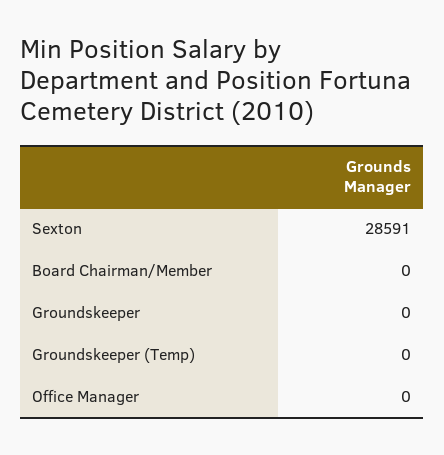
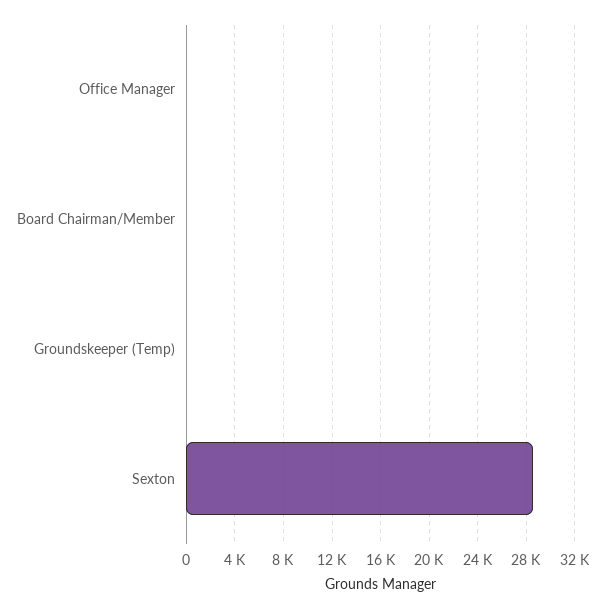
  {
    "Sexton": 28591,
    "Board Chairman/Member": 0,
-   "Groundskeeper": 0,
    "Groundskeeper (Temp)": 0,
    "Office Manager": 0
  }

